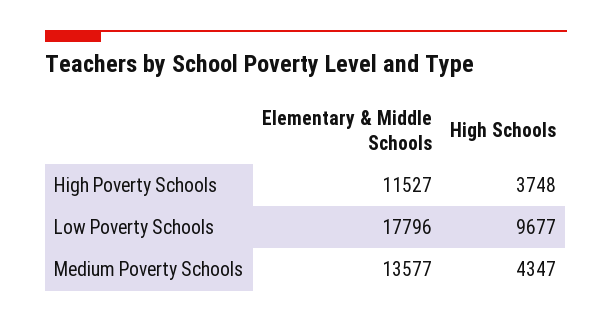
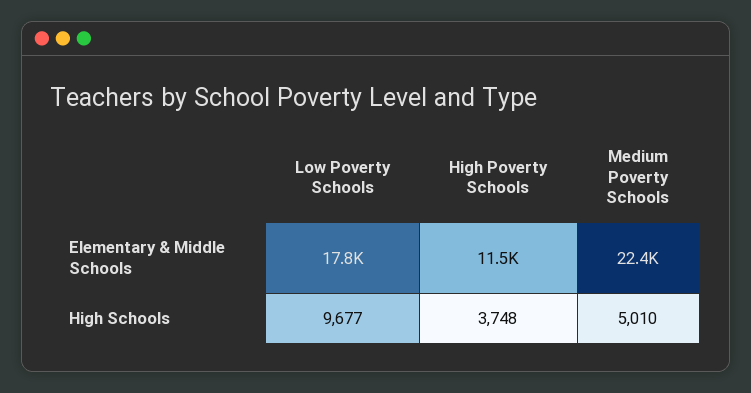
  {
    "Elementary & Middle Schools": {
      "High Poverty Schools": 11527,
      "Low Poverty Schools": 17796,
-     "Medium Poverty Schools": 13577
+     "Medium Poverty Schools": 22400
    },
    "High Schools": {
      "High Poverty Schools": 3748,
      "Low Poverty Schools": 9677,
-     "Medium Poverty Schools": 4347
+     "Medium Poverty Schools": 5010
    }
  }

